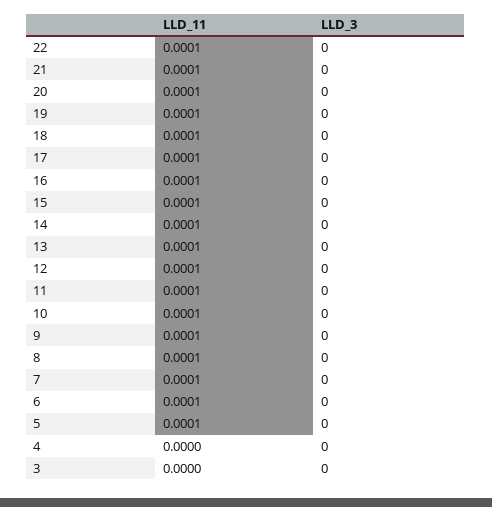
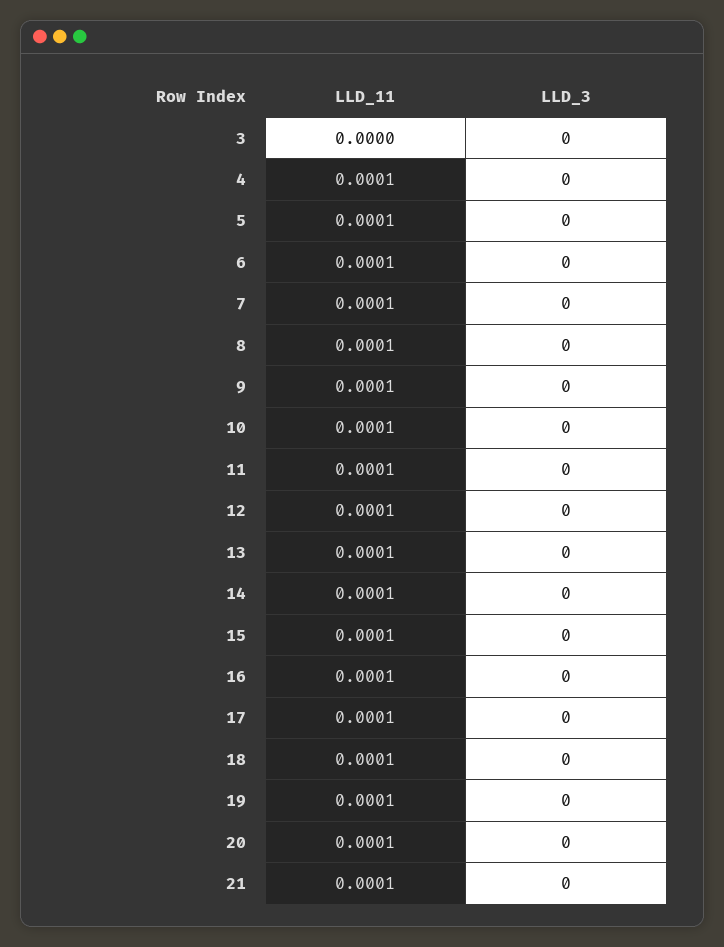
  {
    "LLD_11": {
-     "22": 0.0001,
      "21": 0.0001,
      "20": 0.0001,
      "19": 0.0001,
      "18": 0.0001,
      "17": 0.0001,
      "16": 0.0001,
      "15": 0.0001,
      "14": 0.0001,
      "13": 0.0001,
      "12": 0.0001,
      "11": 0.0001,
      "10": 0.0001,
      "9": 0.0001,
      "8": 0.0001,
      "7": 0.0001,
      "6": 0.0001,
      "5": 0.0001,
-     "4": 0,
+     "4": 0.0001,
      "3": 0
    },
    "LLD_3": {
-     "22": 0,
      "21": 0,
      "20": 0,
      "19": 0,
      "18": 0,
      "17": 0,
      "16": 0,
      "15": 0,
      "14": 0,
      "13": 0,
      "12": 0,
      "11": 0,
      "10": 0,
      "9": 0,
      "8": 0,
      "7": 0,
      "6": 0,
      "5": 0,
      "4": 0,
      "3": 0
    }
  }

